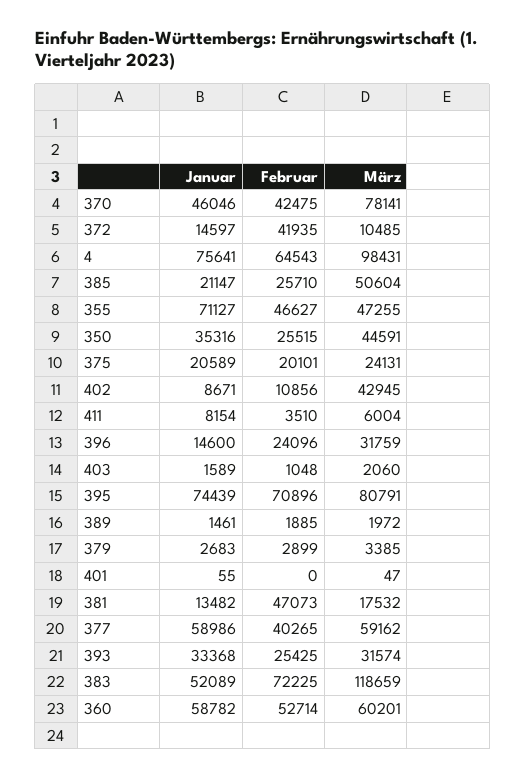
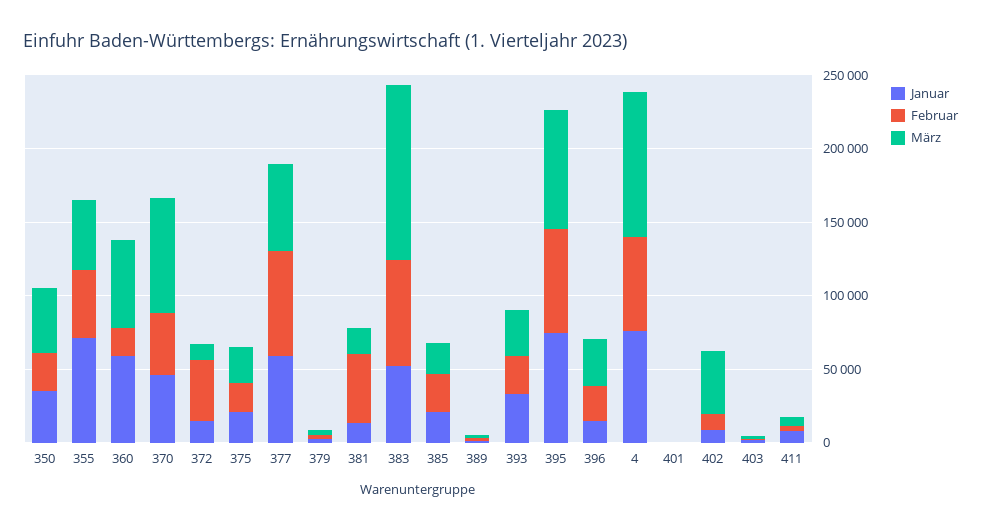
  {
    "Januar": {
      "370": 46046,
      "372": 14597,
      "4": 75641,
      "385": 21147,
      "355": 71127,
      "350": 35316,
      "375": 20589,
      "402": 8671,
      "411": 8154,
      "396": 14600,
      "403": 1589,
      "395": 74439,
      "389": 1461,
      "379": 2683,
      "401": 55,
      "381": 13482,
      "377": 58986,
      "393": 33368,
      "383": 52089,
      "360": 58782
    },
    "Februar": {
      "370": 42475,
      "372": 41935,
      "4": 64543,
      "385": 25710,
      "355": 46627,
      "350": 25515,
      "375": 20101,
      "402": 10856,
      "411": 3510,
      "396": 24096,
      "403": 1048,
      "395": 70896,
      "389": 1885,
      "379": 2899,
      "401": 0,
      "381": 47073,
-     "377": 40265,
+     "377": 70000,
      "393": 25425,
      "383": 72225,
-     "360": 52714
+     "360": 20000
    },
    "März": {
      "370": 78141,
      "372": 10485,
      "4": 98431,
-     "385": 50604,
+     "385": 20000,
      "355": 47255,
      "350": 44591,
      "375": 24131,
      "402": 42945,
      "411": 6004,
      "396": 31759,
      "403": 2060,
      "395": 80791,
      "389": 1972,
      "379": 3385,
      "401": 47,
      "381": 17532,
      "377": 59162,
      "393": 31574,
      "383": 118659,
      "360": 60201
    }
  }

